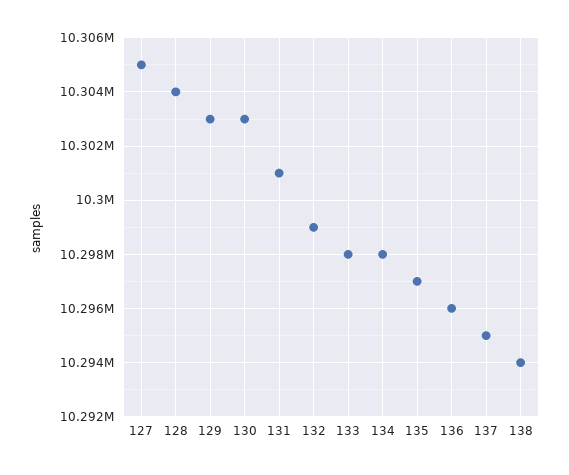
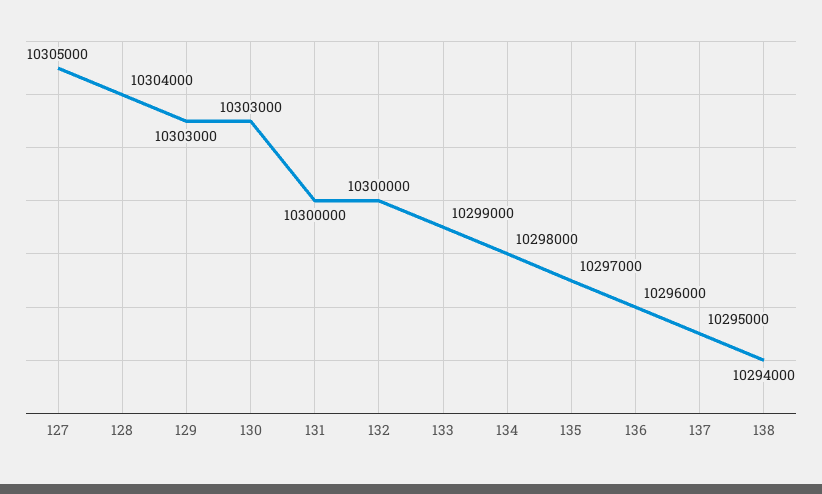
  {
    "127": 10305000,
    "128": 10304000,
    "129": 10303000,
    "130": 10303000,
-   "131": 10301000,
+   "131": 10300000,
-   "132": 10299000,
+   "132": 10300000,
-   "133": 10298000,
+   "133": 10299000,
    "134": 10298000,
    "135": 10297000,
    "136": 10296000,
    "137": 10295000,
    "138": 10294000
  }

